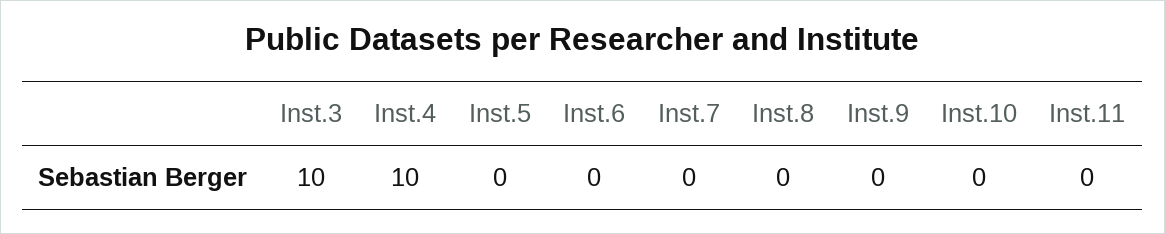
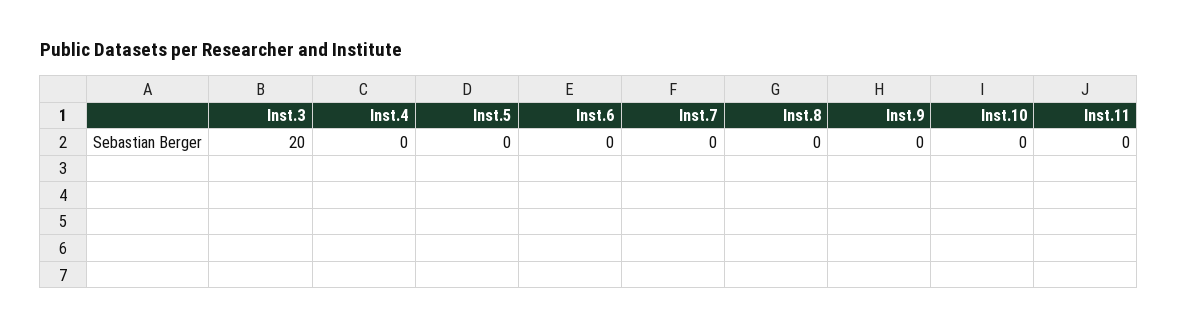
  {
-   "Inst.3": 10,
+   "Inst.3": 20,
-   "Inst.4": 10,
+   "Inst.4": 0,
    "Inst.5": 0,
    "Inst.6": 0,
    "Inst.7": 0,
    "Inst.8": 0,
    "Inst.9": 0,
    "Inst.10": 0,
    "Inst.11": 0
  }

